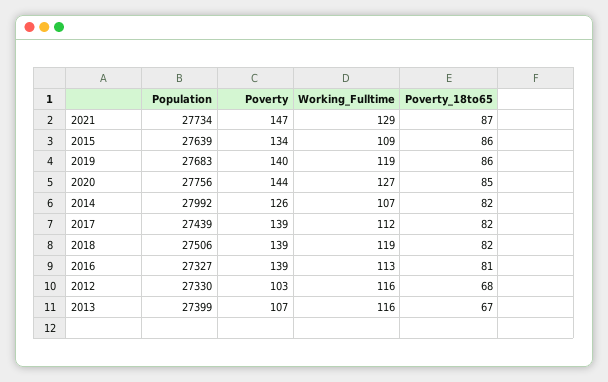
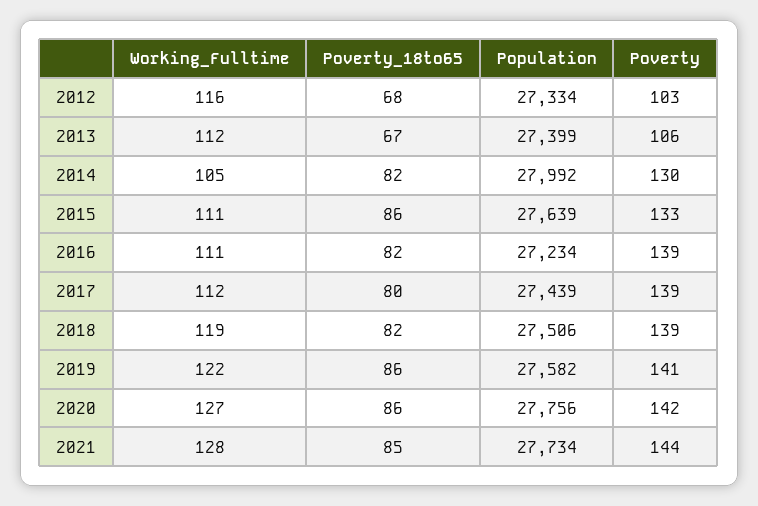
  {
    "Population": {
      "2021": 27734,
      "2015": 27639,
-     "2019": 27683,
+     "2019": 27582,
      "2020": 27756,
      "2014": 27992,
      "2017": 27439,
      "2018": 27506,
-     "2016": 27327,
+     "2016": 27234,
-     "2012": 27330,
+     "2012": 27334,
      "2013": 27399
    },
    "Poverty": {
-     "2021": 147,
+     "2021": 144,
-     "2015": 134,
+     "2015": 133,
-     "2019": 140,
+     "2019": 141,
-     "2020": 144,
+     "2020": 142,
-     "2014": 126,
+     "2014": 130,
      "2017": 139,
      "2018": 139,
      "2016": 139,
      "2012": 103,
-     "2013": 107
+     "2013": 106
    },
    "Working_Fulltime": {
-     "2021": 129,
+     "2021": 128,
-     "2015": 109,
+     "2015": 111,
-     "2019": 119,
+     "2019": 122,
      "2020": 127,
-     "2014": 107,
+     "2014": 105,
      "2017": 112,
      "2018": 119,
-     "2016": 113,
+     "2016": 111,
      "2012": 116,
-     "2013": 116
+     "2013": 112
    },
    "Poverty_18to65": {
-     "2021": 87,
+     "2021": 85,
      "2015": 86,
      "2019": 86,
-     "2020": 85,
+     "2020": 86,
      "2014": 82,
-     "2017": 82,
+     "2017": 80,
      "2018": 82,
-     "2016": 81,
+     "2016": 82,
      "2012": 68,
      "2013": 67
    }
  }

